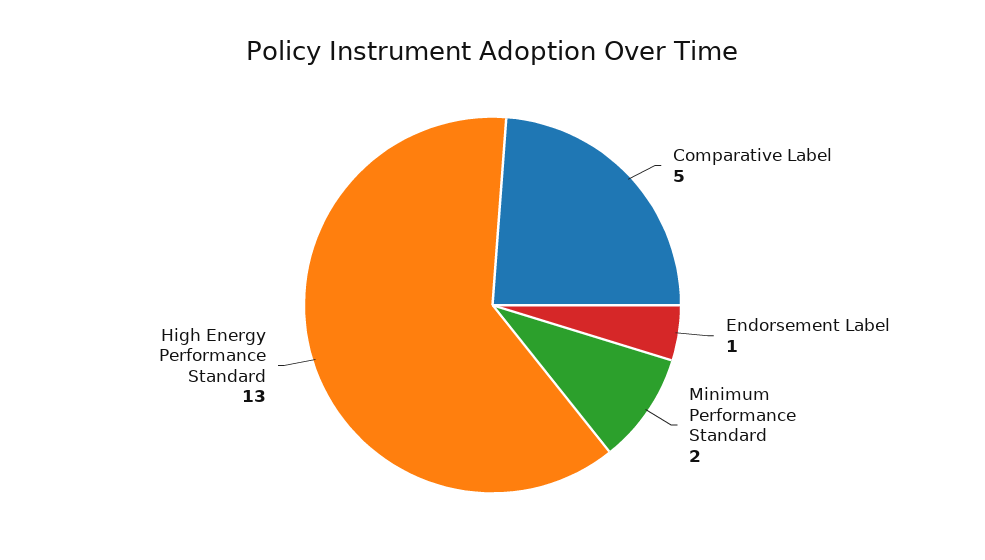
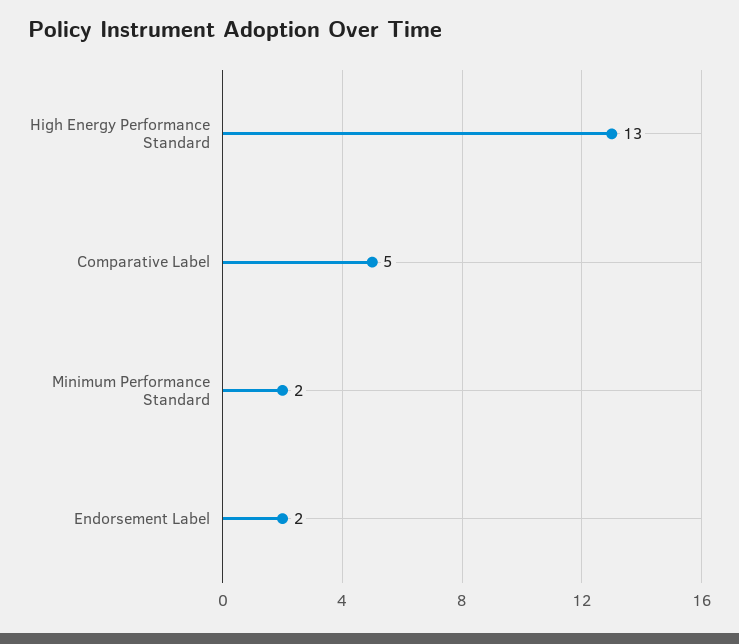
  {
    "Comparative Label": 5,
-   "Endorsement Label": 1,
+   "Endorsement Label": 2,
    "Minimum Performance Standard": 2,
    "High Energy Performance Standard": 13
  }

